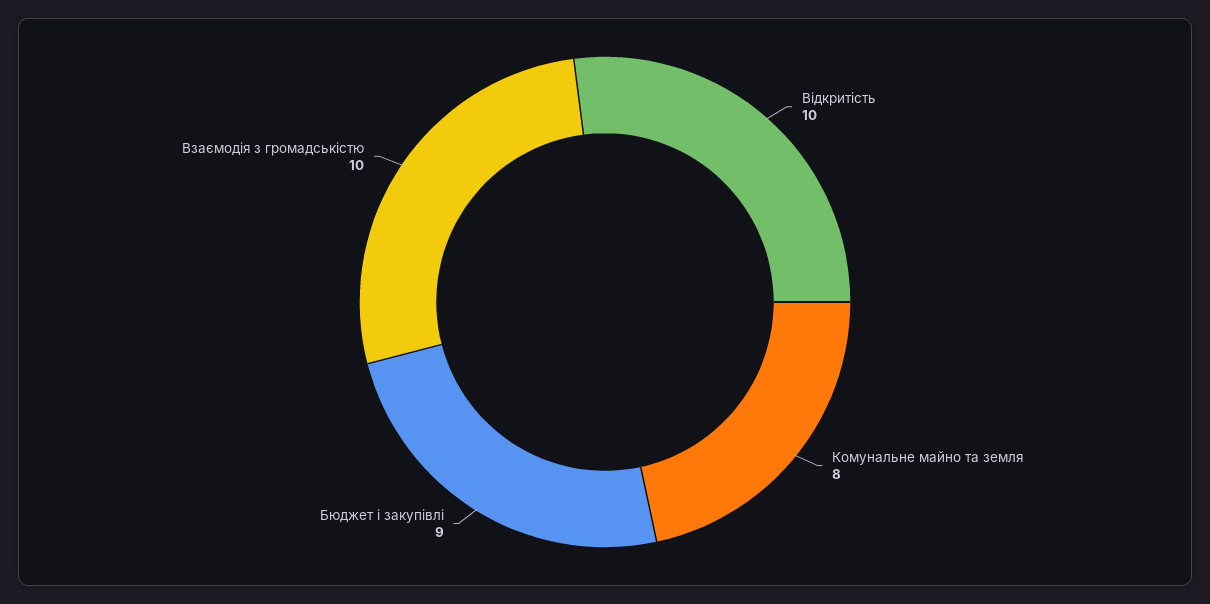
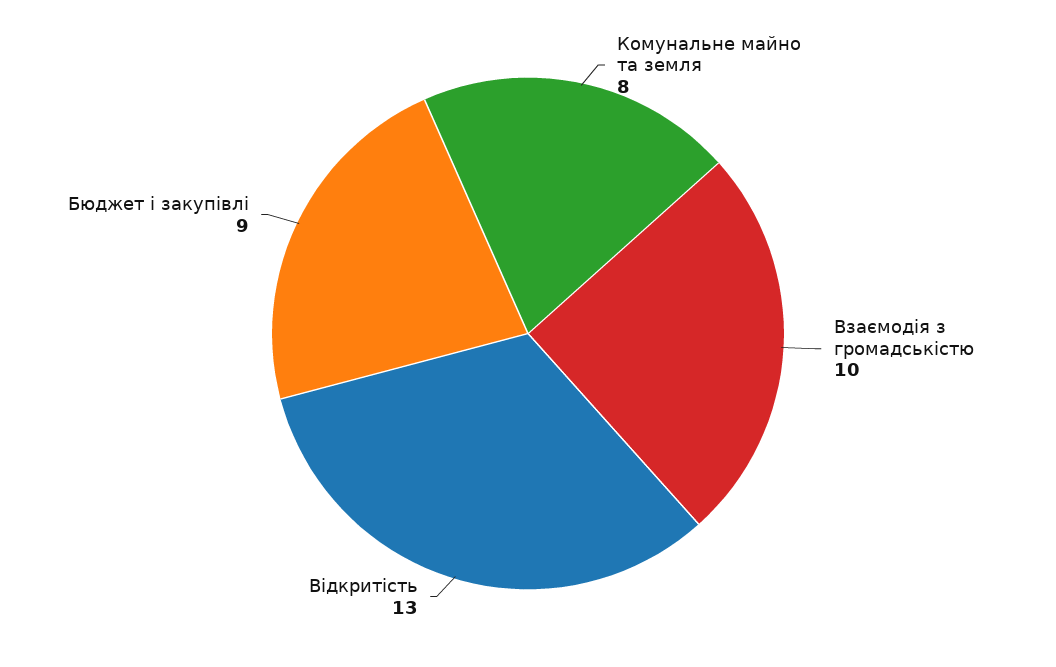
  {
-   "Відкритість": 10,
+   "Відкритість": 13,
    "Комунальне майно та земля": 8,
    "Бюджет і закупівлі": 9,
    "Взаємодія з громадськістю": 10
  }

